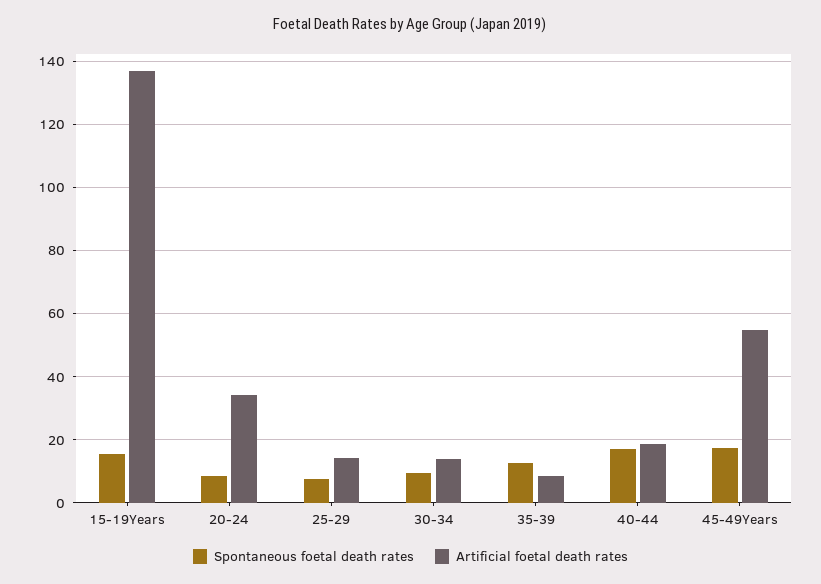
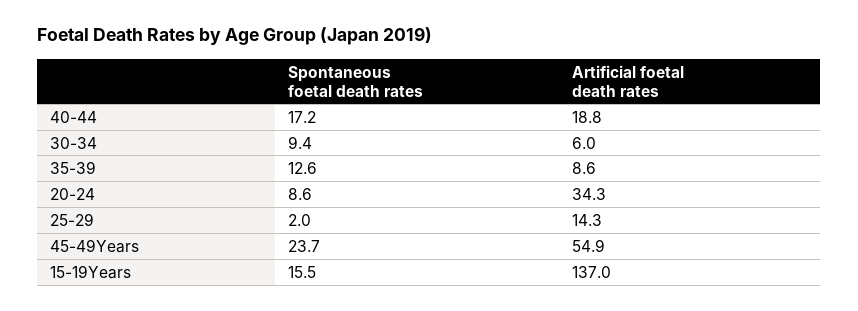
  {
    "Spontaneous foetal death rates": {
      "15-19Years": 15.5,
      "20-24": 8.6,
-     "25-29": 8,
+     "25-29": 2,
      "30-34": 9.4,
      "35-39": 12.6,
      "40-44": 17.2,
-     "45-49Years": 18
+     "45-49Years": 23.7
    },
    "Artificial foetal death rates": {
      "15-19Years": 137,
      "20-24": 34.3,
      "25-29": 14.3,
-     "30-34": 14,
+     "30-34": 6,
      "35-39": 8.6,
      "40-44": 18.8,
      "45-49Years": 54.9
    }
  }

